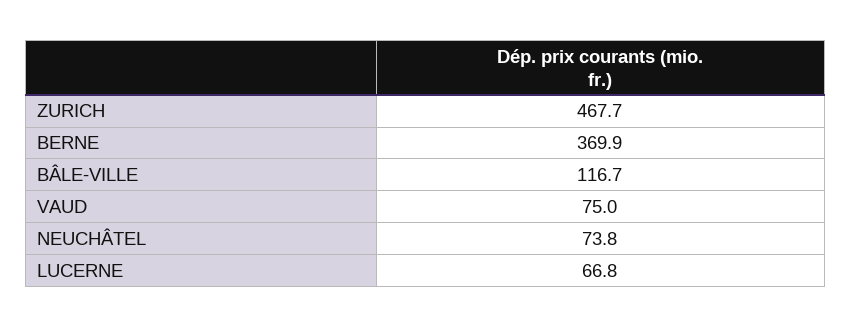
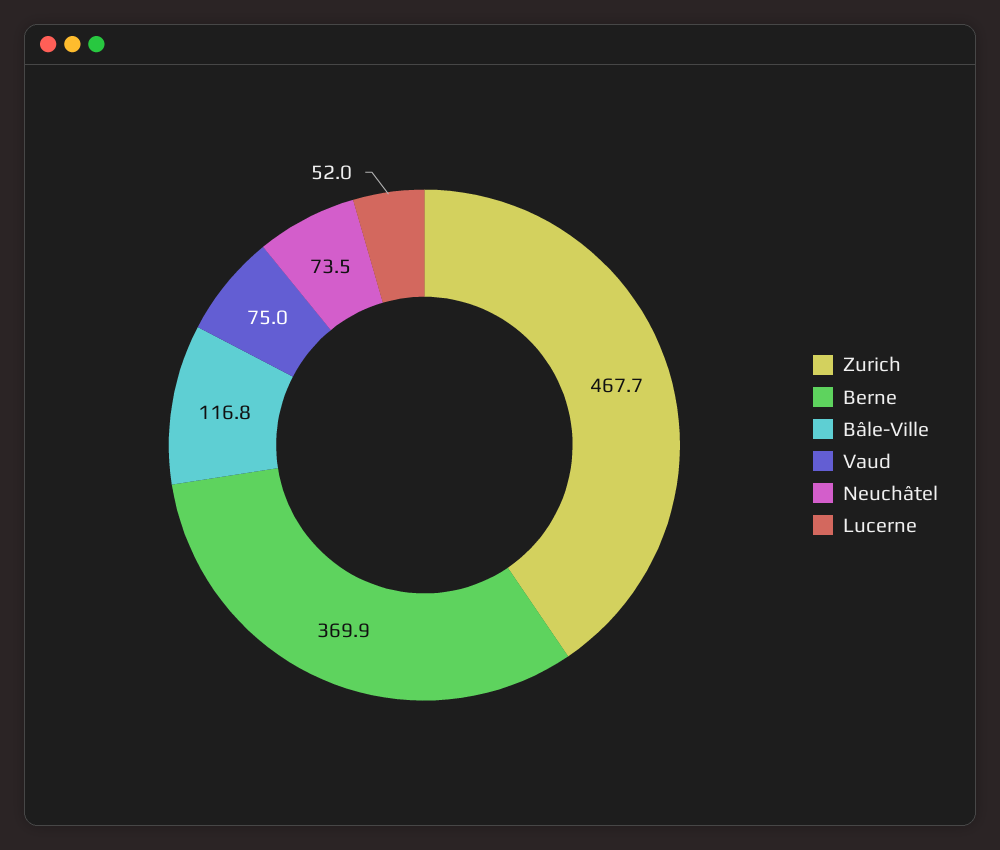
  {
    "ZURICH": 467.7,
    "BERNE": 369.9,
-   "BÂLE-VILLE": 116.7,
+   "BÂLE-VILLE": 116.8,
    "VAUD": 75,
-   "NEUCHÂTEL": 73.8,
+   "NEUCHÂTEL": 73.5,
-   "LUCERNE": 66.8
+   "LUCERNE": 52
  }

